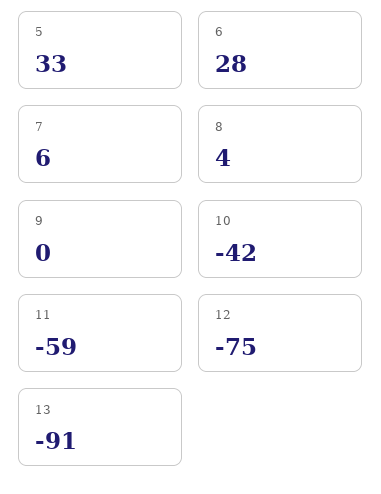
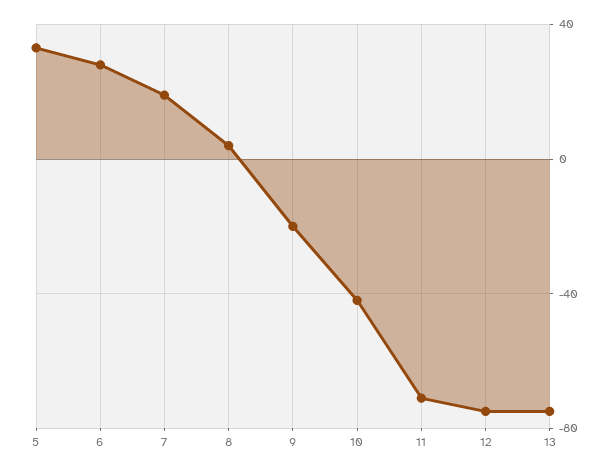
  {
    "5": 33,
    "6": 28,
-   "7": 6,
+   "7": 20,
    "8": 4,
-   "9": 0,
+   "9": -20,
    "10": -42,
-   "11": -59,
+   "11": -70,
    "12": -75,
-   "13": -91
+   "13": -75
  }

